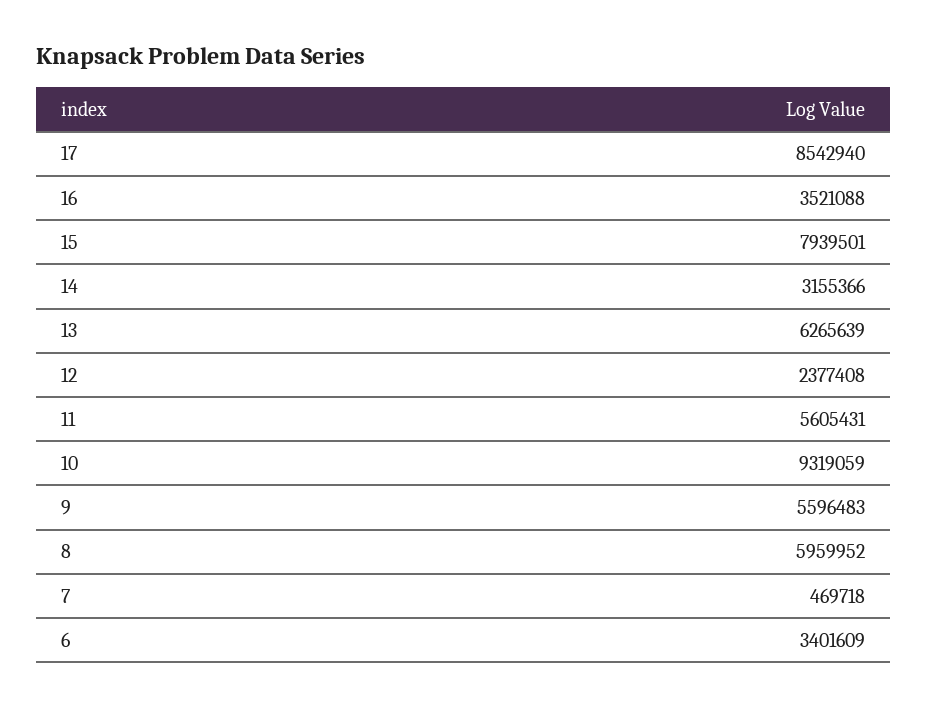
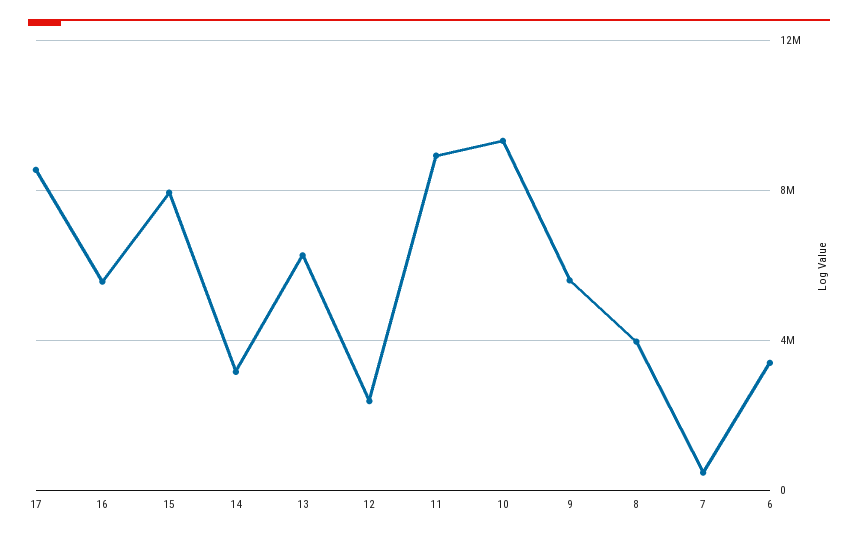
  {
    "17": 8542940,
-   "16": 3521088,
+   "16": 5500000,
    "15": 7939501,
    "14": 3155366,
    "13": 6265639,
    "12": 2377408,
-   "11": 5605431,
+   "11": 9000000,
    "10": 9319059,
    "9": 5596483,
-   "8": 5959952,
+   "8": 4000000,
    "7": 469718,
    "6": 3401609
  }

